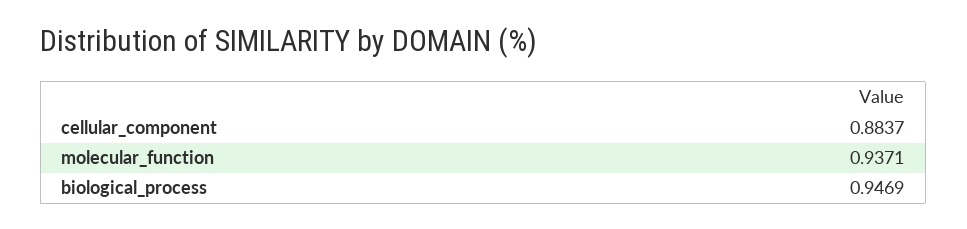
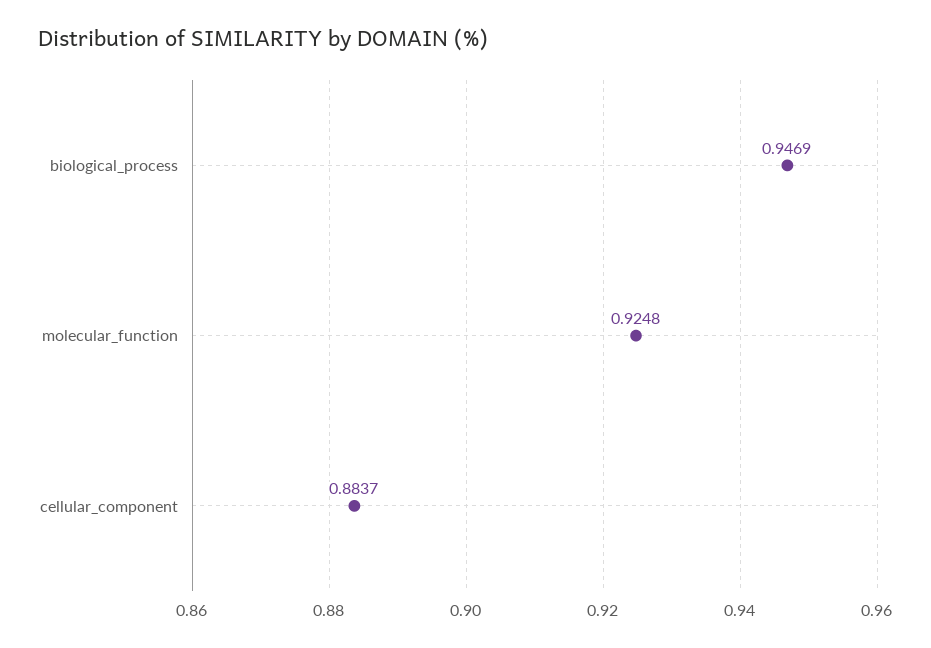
  {
    "cellular_component": 0.8837,
-   "molecular_function": 0.9371,
+   "molecular_function": 0.9248,
    "biological_process": 0.9469
  }

